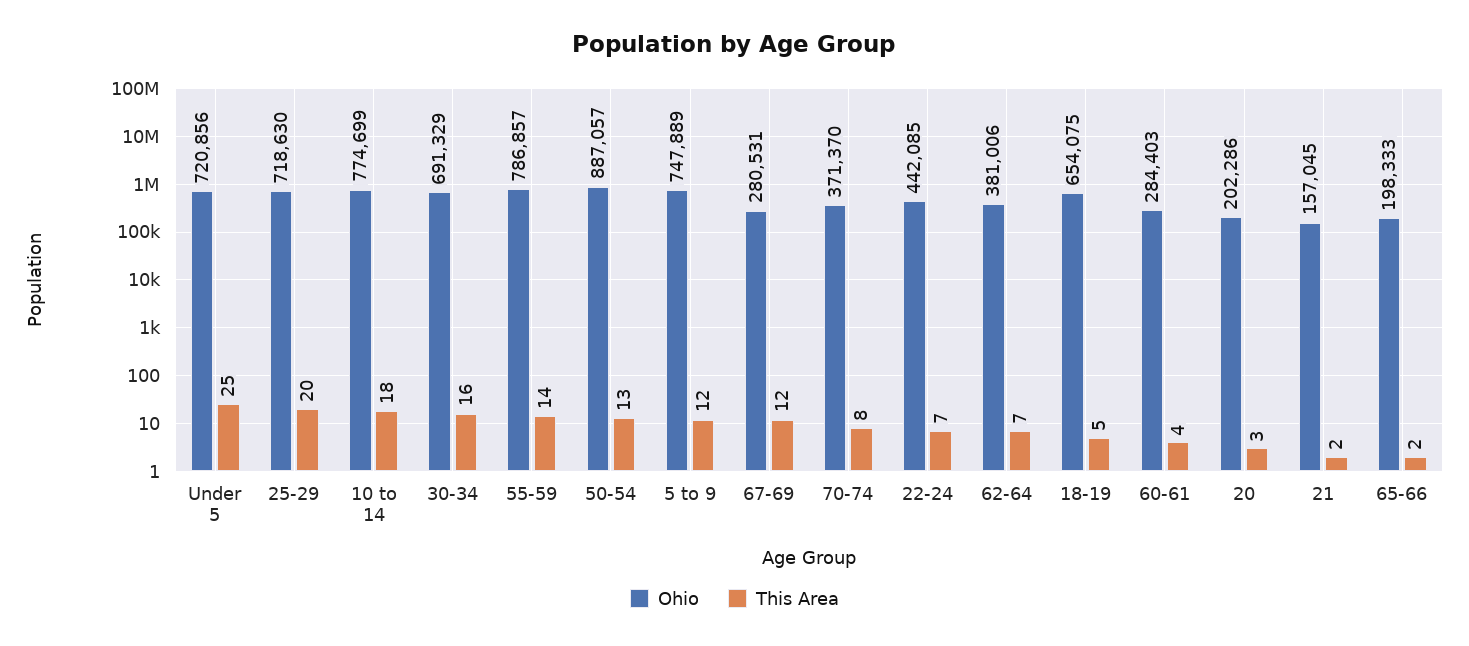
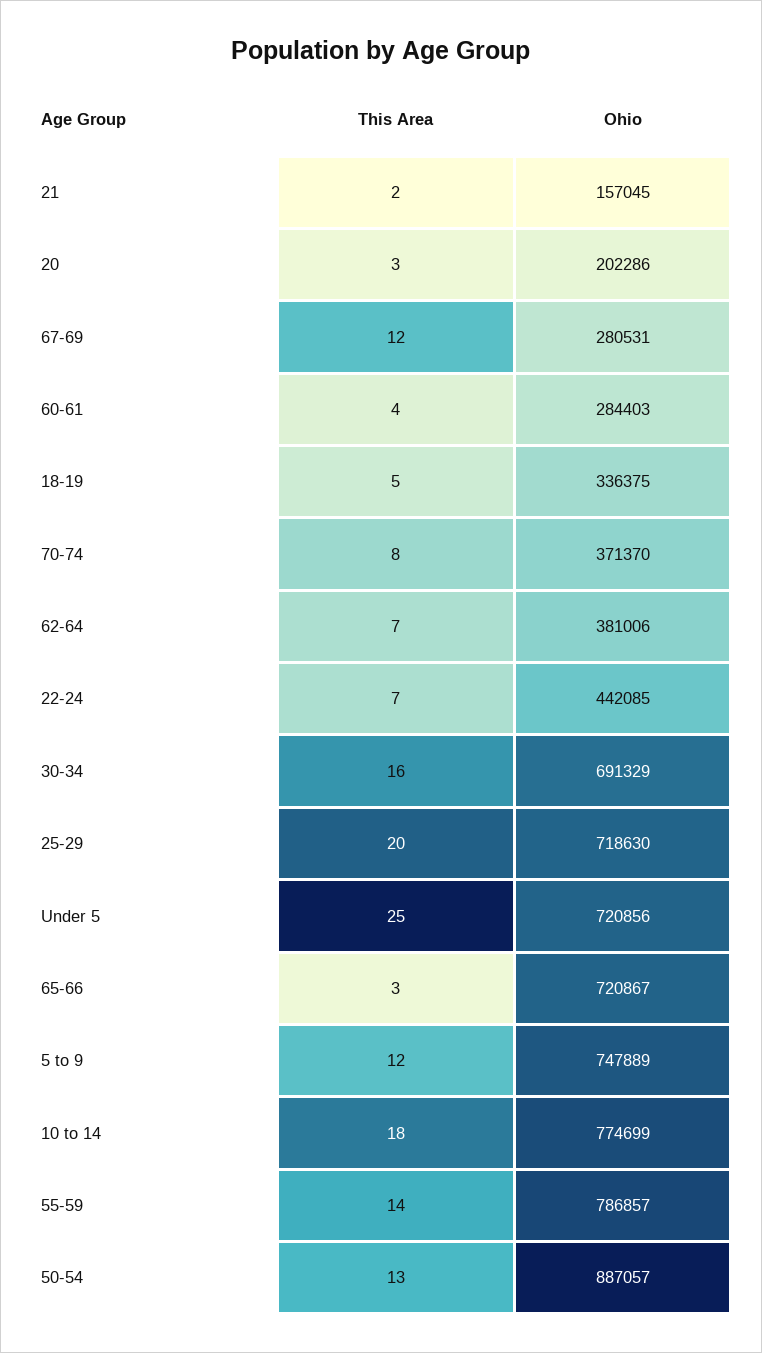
  {
    "Ohio": {
      "Under 5": 720856,
      "25-29": 718630,
      "10 to 14": 774699,
      "30-34": 691329,
      "55-59": 786857,
      "50-54": 887057,
      "5 to 9": 747889,
      "67-69": 280531,
      "70-74": 371370,
      "22-24": 442085,
      "62-64": 381006,
-     "18-19": 654075,
+     "18-19": 336375,
      "60-61": 284403,
      "20": 202286,
      "21": 157045,
-     "65-66": 198333
+     "65-66": 720867
    },
    "This Area": {
      "Under 5": 25,
      "25-29": 20,
      "10 to 14": 18,
      "30-34": 16,
      "55-59": 14,
      "50-54": 13,
      "5 to 9": 12,
      "67-69": 12,
      "70-74": 8,
      "22-24": 7,
      "62-64": 7,
      "18-19": 5,
      "60-61": 4,
      "20": 3,
      "21": 2,
-     "65-66": 2
+     "65-66": 3
    }
  }

